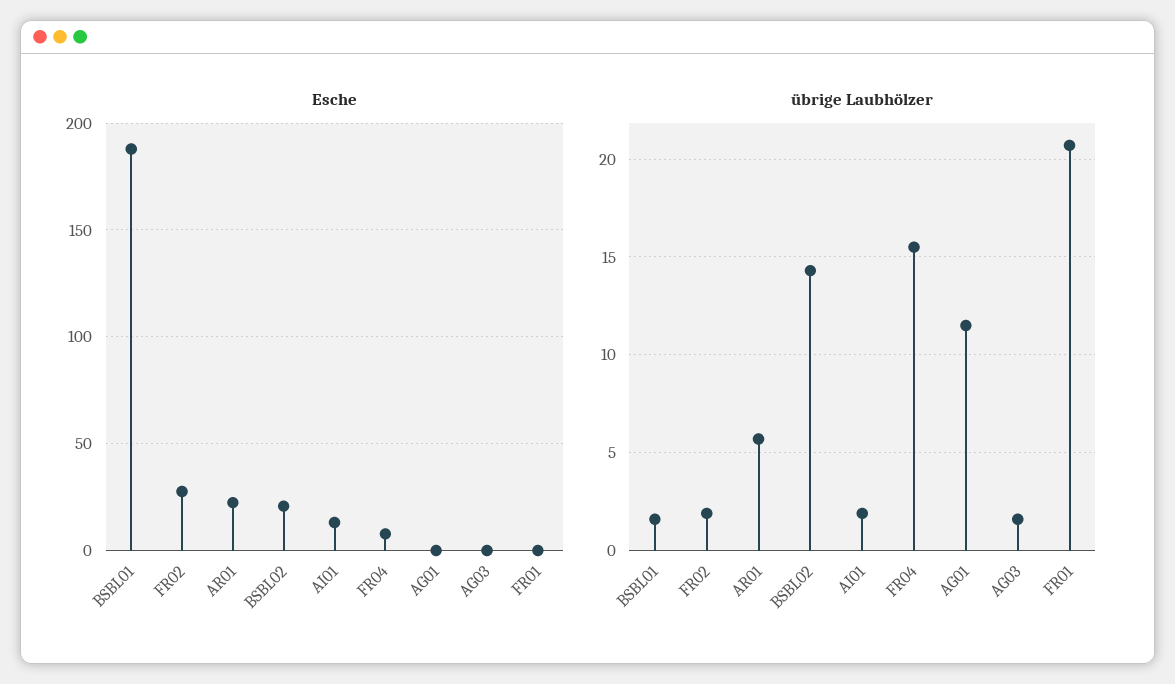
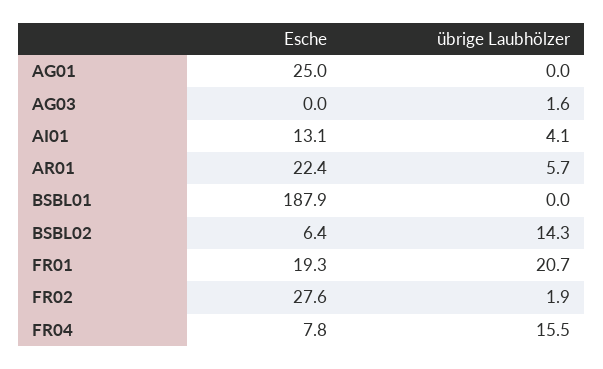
  {
    "Esche": {
      "BSBL01": 187.9,
      "FR02": 27.6,
      "AR01": 22.4,
-     "BSBL02": 20,
+     "BSBL02": 6.4,
      "AI01": 13.1,
      "FR04": 7.8,
-     "AG01": 0,
+     "AG01": 25,
      "AG03": 0,
-     "FR01": 0
+     "FR01": 19.3
    },
    "übrige Laubhölzer": {
-     "BSBL01": 1.5,
+     "BSBL01": 0,
      "FR02": 1.9,
      "AR01": 5.7,
      "BSBL02": 14.3,
-     "AI01": 2,
+     "AI01": 4.1,
      "FR04": 15.5,
-     "AG01": 11.5,
+     "AG01": 0,
      "AG03": 1.6,
      "FR01": 20.7
    }
  }

